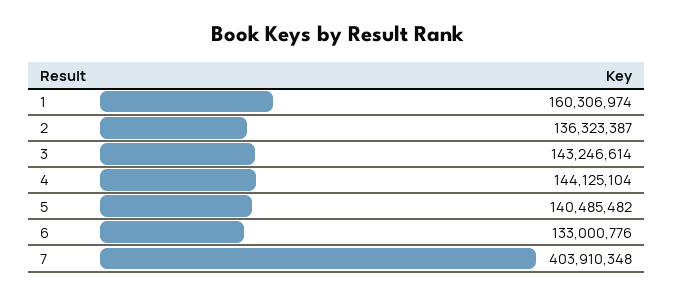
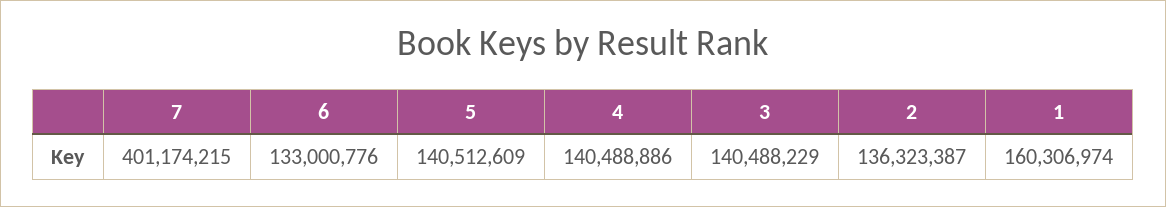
  {
    "1": 160306974,
    "2": 136323387,
-   "3": 143246614,
+   "3": 140488229,
-   "4": 144125104,
+   "4": 140488886,
-   "5": 140485482,
+   "5": 140512609,
    "6": 133000776,
-   "7": 403910348
+   "7": 401174215
  }

